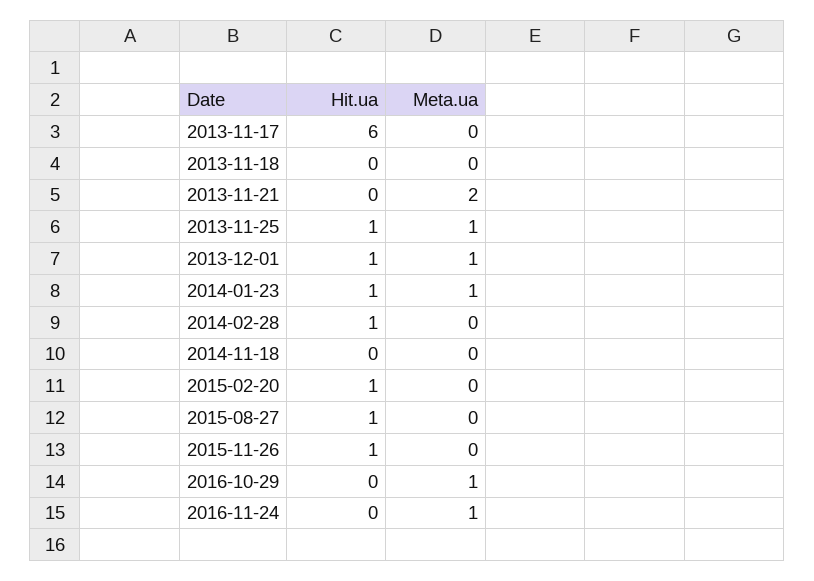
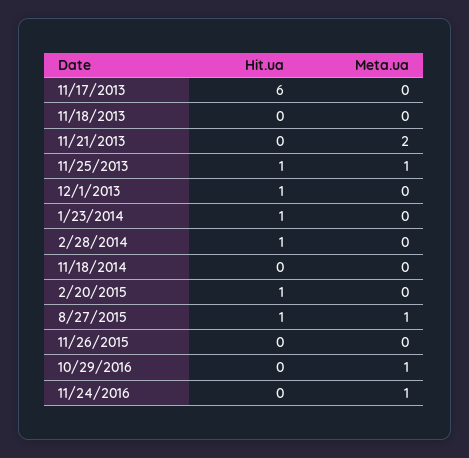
  {
    "Hit.ua": {
      "2013-11-17": 6,
      "2013-11-18": 0,
      "2013-11-21": 0,
      "2013-11-25": 1,
      "2013-12-01": 1,
      "2014-01-23": 1,
      "2014-02-28": 1,
      "2014-11-18": 0,
      "2015-02-20": 1,
      "2015-08-27": 1,
-     "2015-11-26": 1,
+     "2015-11-26": 0,
      "2016-10-29": 0,
      "2016-11-24": 0
    },
    "Meta.ua": {
      "2013-11-17": 0,
      "2013-11-18": 0,
      "2013-11-21": 2,
      "2013-11-25": 1,
-     "2013-12-01": 1,
+     "2013-12-01": 0,
-     "2014-01-23": 1,
+     "2014-01-23": 0,
      "2014-02-28": 0,
      "2014-11-18": 0,
      "2015-02-20": 0,
-     "2015-08-27": 0,
+     "2015-08-27": 1,
      "2015-11-26": 0,
      "2016-10-29": 1,
      "2016-11-24": 1
    }
  }

